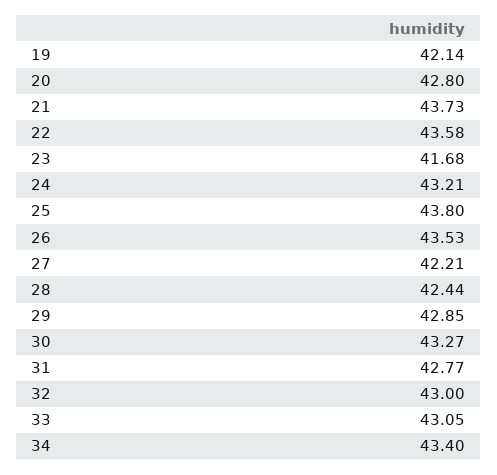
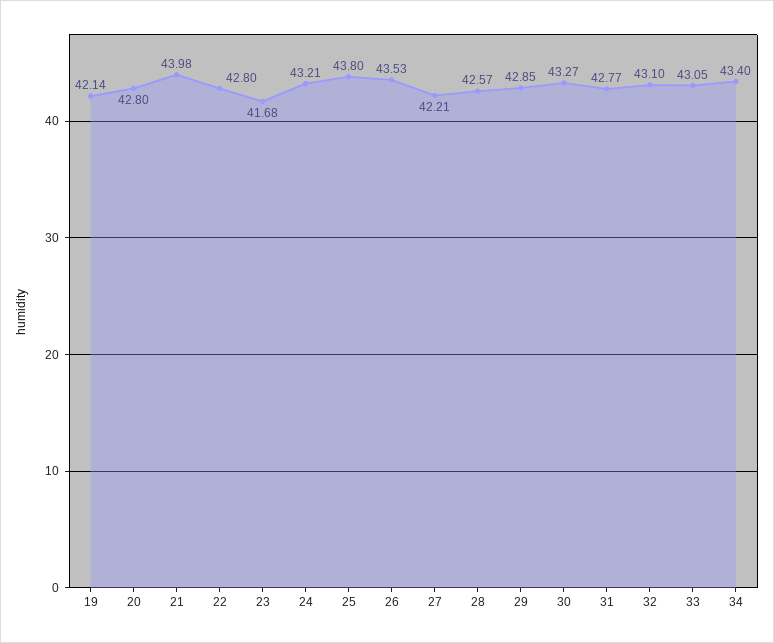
  {
    "19": 42.14,
    "20": 42.8,
-   "21": 43.73,
+   "21": 43.98,
-   "22": 43.58,
+   "22": 42.8,
    "23": 41.68,
    "24": 43.21,
    "25": 43.8,
    "26": 43.53,
    "27": 42.21,
-   "28": 42.44,
+   "28": 42.57,
    "29": 42.85,
    "30": 43.27,
    "31": 42.77,
-   "32": 43,
+   "32": 43.1,
    "33": 43.05,
    "34": 43.4
  }

